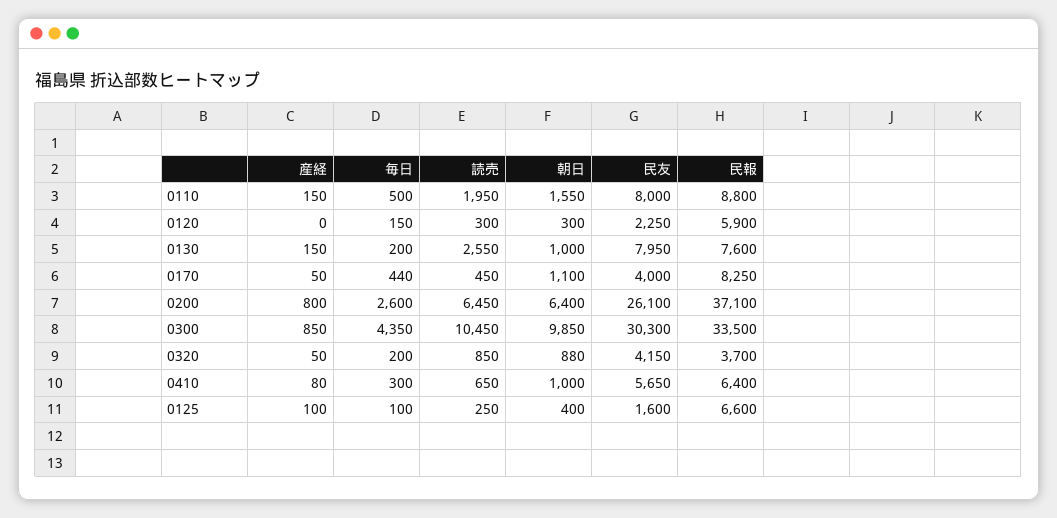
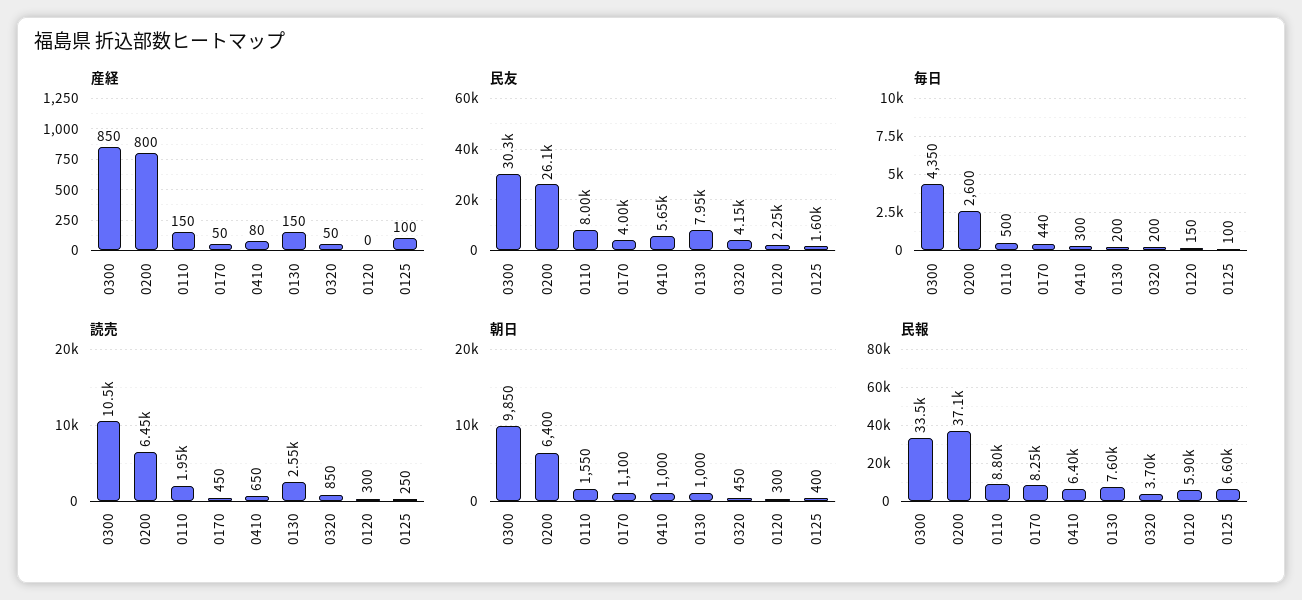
  {
    "産経": {
      "0110": 150,
      "0120": 0,
      "0130": 150,
      "0170": 50,
      "0200": 800,
      "0300": 850,
      "0320": 50,
      "0410": 80,
      "0125": 100
    },
    "毎日": {
      "0110": 500,
      "0120": 150,
      "0130": 200,
      "0170": 440,
      "0200": 2600,
      "0300": 4350,
      "0320": 200,
      "0410": 300,
      "0125": 100
    },
    "読売": {
      "0110": 1950,
      "0120": 300,
      "0130": 2550,
      "0170": 450,
      "0200": 6450,
      "0300": 10450,
      "0320": 850,
      "0410": 650,
      "0125": 250
    },
    "朝日": {
      "0110": 1550,
      "0120": 300,
      "0130": 1000,
      "0170": 1100,
      "0200": 6400,
      "0300": 9850,
-     "0320": 880,
+     "0320": 450,
      "0410": 1000,
      "0125": 400
    },
    "民友": {
      "0110": 8000,
      "0120": 2250,
      "0130": 7950,
      "0170": 4000,
      "0200": 26100,
      "0300": 30300,
      "0320": 4150,
      "0410": 5650,
      "0125": 1600
    },
    "民報": {
      "0110": 8800,
      "0120": 5900,
      "0130": 7600,
      "0170": 8250,
      "0200": 37100,
      "0300": 33500,
      "0320": 3700,
      "0410": 6400,
      "0125": 6600
    }
  }

